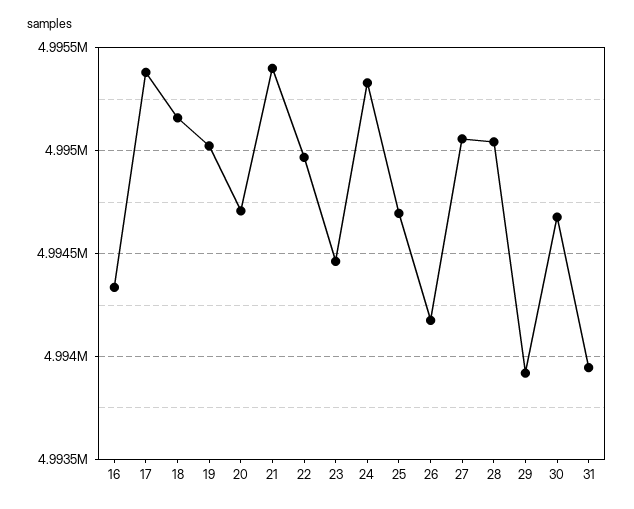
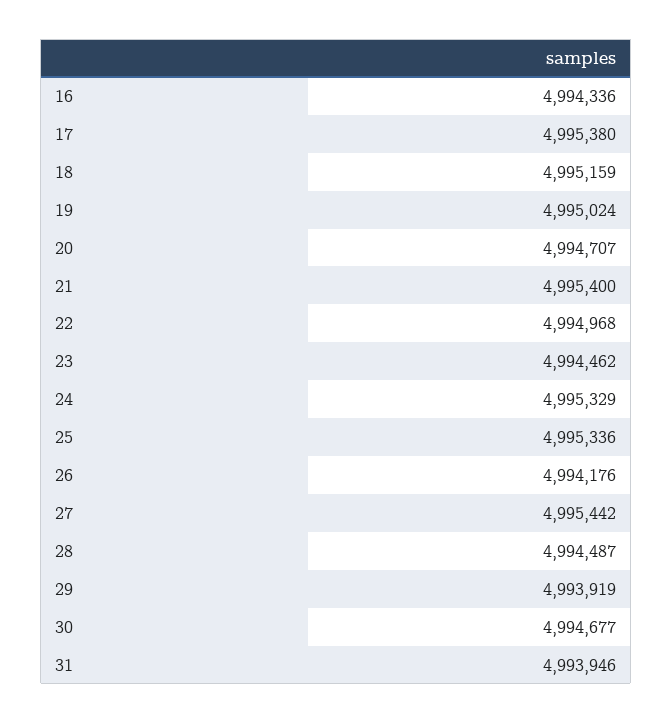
  {
    "16": 4994336,
    "17": 4995380,
    "18": 4995159,
    "19": 4995024,
    "20": 4994707,
    "21": 4995400,
    "22": 4994968,
    "23": 4994462,
    "24": 4995329,
-   "25": 4994700,
+   "25": 4995336,
    "26": 4994176,
-   "27": 4995050,
+   "27": 4995442,
-   "28": 4995050,
+   "28": 4994487,
    "29": 4993919,
    "30": 4994677,
    "31": 4993946
  }

